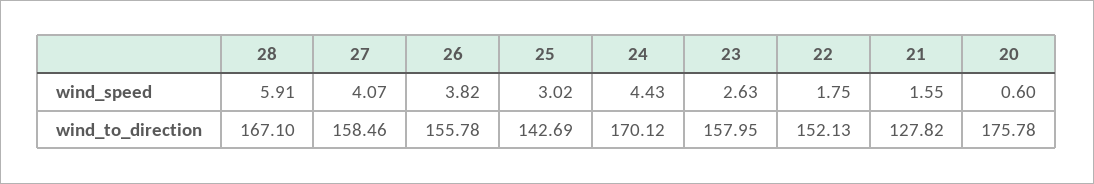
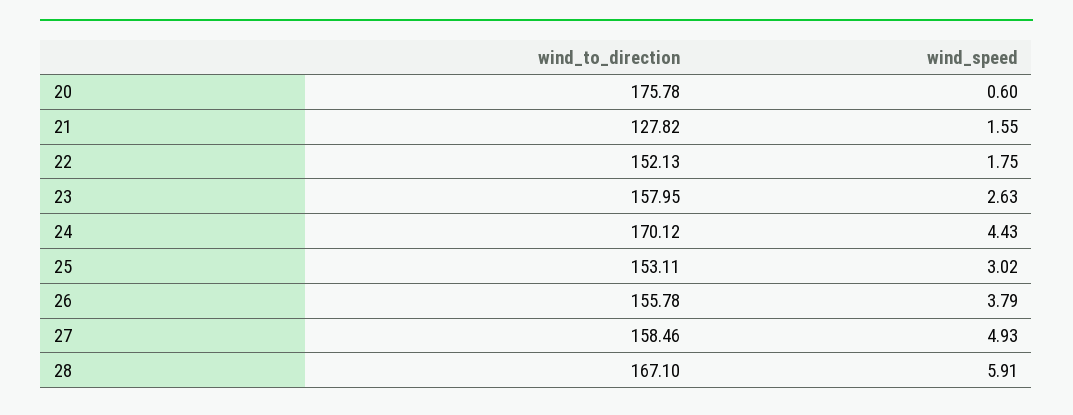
  {
    "28": {
      "wind_speed": 5.91,
      "wind_to_direction": 167.1
    },
    "27": {
-     "wind_speed": 4.07,
+     "wind_speed": 4.93,
      "wind_to_direction": 158.46
    },
    "26": {
-     "wind_speed": 3.82,
+     "wind_speed": 3.79,
      "wind_to_direction": 155.78
    },
    "25": {
      "wind_speed": 3.02,
-     "wind_to_direction": 142.69
+     "wind_to_direction": 153.11
    },
    "24": {
      "wind_speed": 4.43,
      "wind_to_direction": 170.12
    },
    "23": {
      "wind_speed": 2.63,
      "wind_to_direction": 157.95
    },
    "22": {
      "wind_speed": 1.75,
      "wind_to_direction": 152.13
    },
    "21": {
      "wind_speed": 1.55,
      "wind_to_direction": 127.82
    },
    "20": {
      "wind_speed": 0.6,
      "wind_to_direction": 175.78
    }
  }

